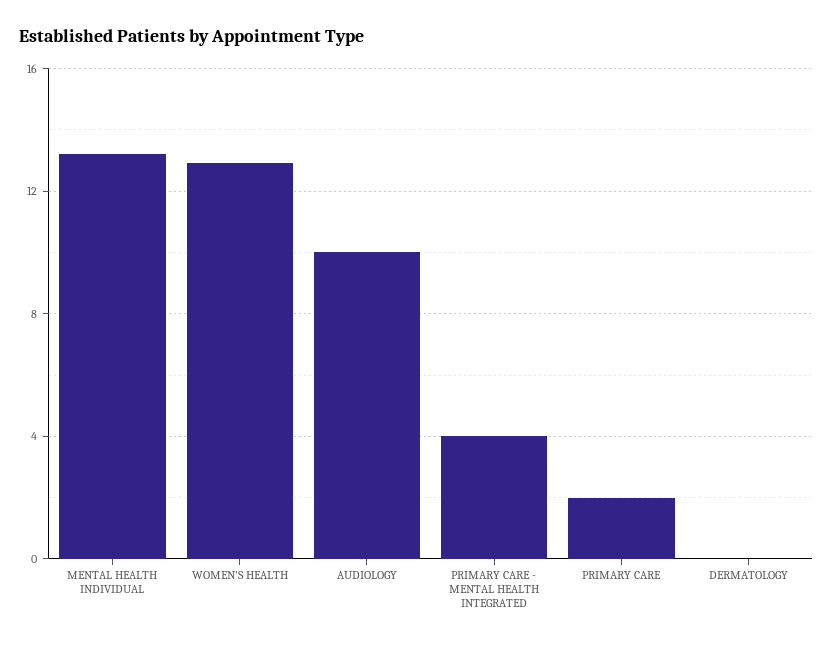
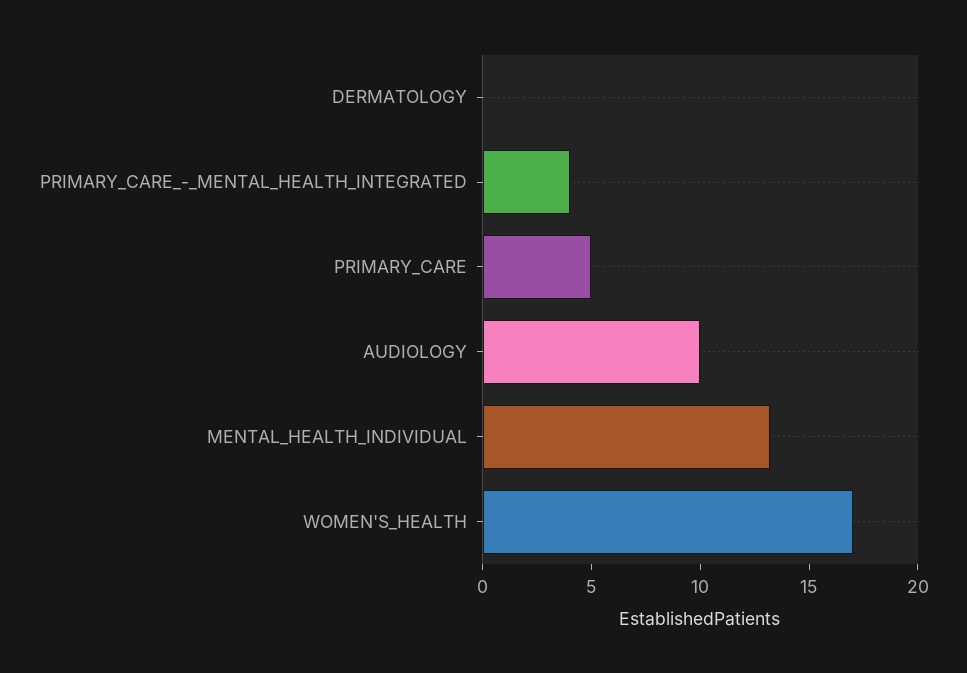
  {
    "MENTAL HEALTH INDIVIDUAL": 13,
-   "WOMEN'S HEALTH": 13,
+   "WOMEN'S HEALTH": 17,
    "AUDIOLOGY": 10,
    "PRIMARY CARE - MENTAL HEALTH INTEGRATED": 4,
-   "PRIMARY CARE": 2,
+   "PRIMARY CARE": 5,
    "DERMATOLOGY": 0
  }

